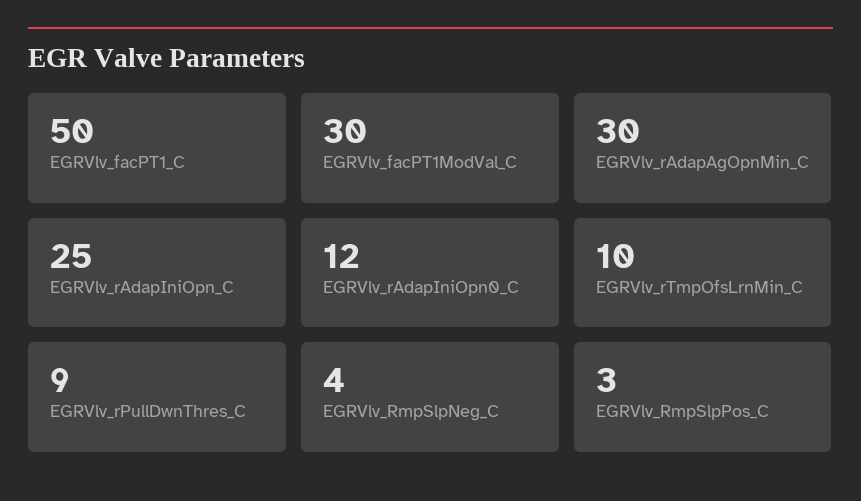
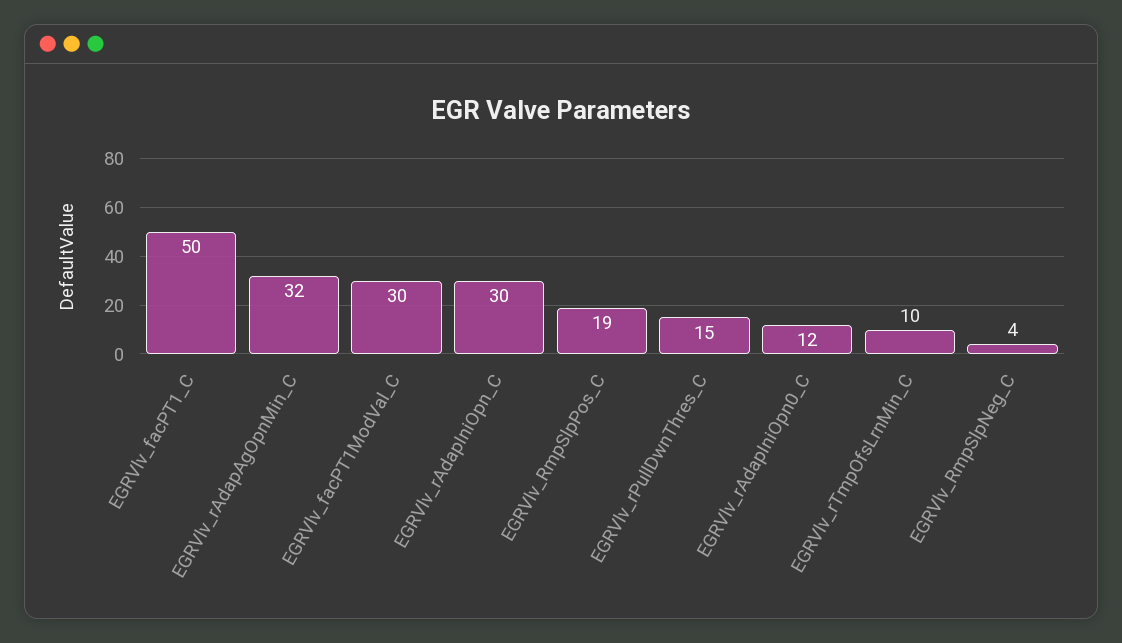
  {
    "EGRVlv_facPT1_C": 50,
    "EGRVlv_facPT1ModVal_C": 30,
-   "EGRVlv_rAdapAgOpnMin_C": 30,
+   "EGRVlv_rAdapAgOpnMin_C": 32,
-   "EGRVlv_rAdapIniOpn_C": 25,
+   "EGRVlv_rAdapIniOpn_C": 30,
    "EGRVlv_rAdapIniOpn0_C": 12,
    "EGRVlv_rTmpOfsLrnMin_C": 10,
-   "EGRVlv_rPullDwnThres_C": 9,
+   "EGRVlv_rPullDwnThres_C": 15,
    "EGRVlv_RmpSlpNeg_C": 4,
-   "EGRVlv_RmpSlpPos_C": 3
+   "EGRVlv_RmpSlpPos_C": 19
  }

